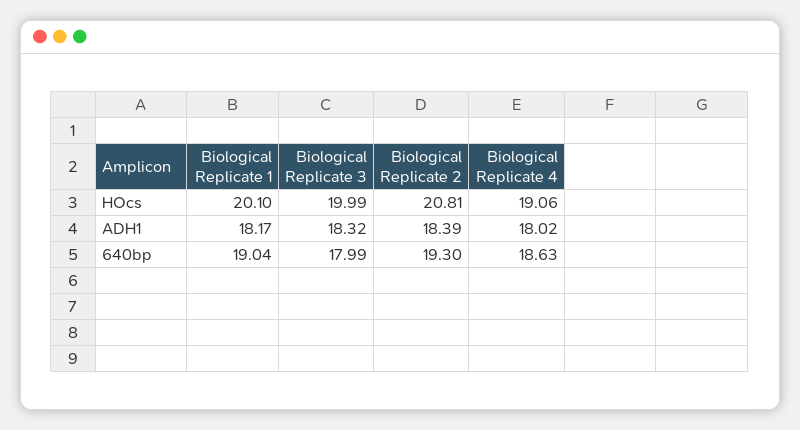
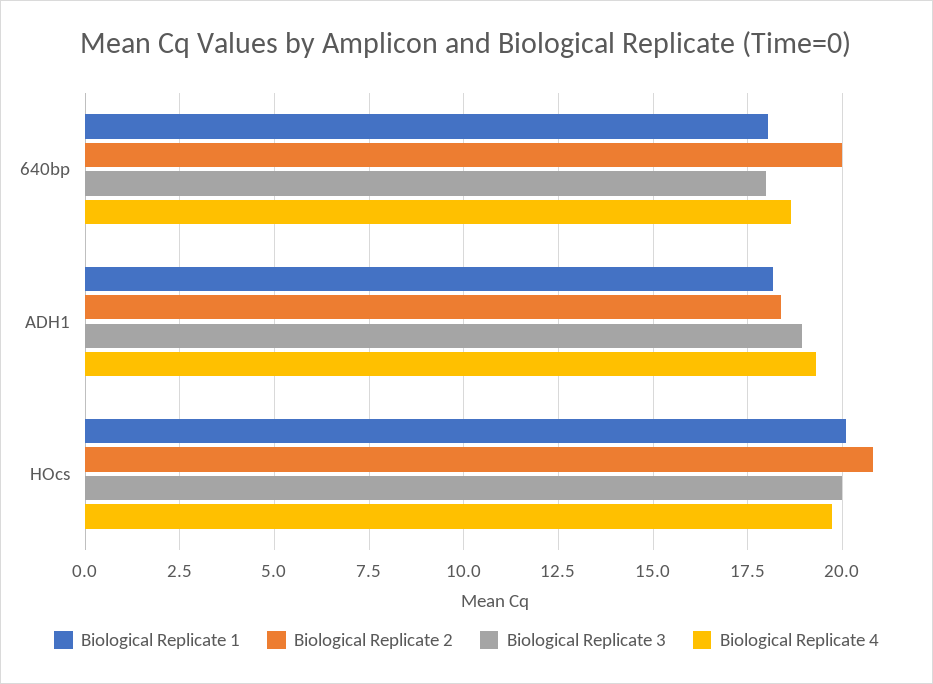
  {
    "Biological Replicate 1": {
      "HOcs": 20.1,
      "ADH1": 18.17,
-     "640bp": 19.04
+     "640bp": 18
    },
    "Biological Replicate 3": {
      "HOcs": 19.99,
-     "ADH1": 18.32,
+     "ADH1": 19,
      "640bp": 17.99
    },
    "Biological Replicate 2": {
      "HOcs": 20.81,
      "ADH1": 18.39,
-     "640bp": 19.3
+     "640bp": 20
    },
    "Biological Replicate 4": {
-     "HOcs": 19.06,
+     "HOcs": 19.75,
-     "ADH1": 18.02,
+     "ADH1": 19.25,
      "640bp": 18.63
    }
  }

